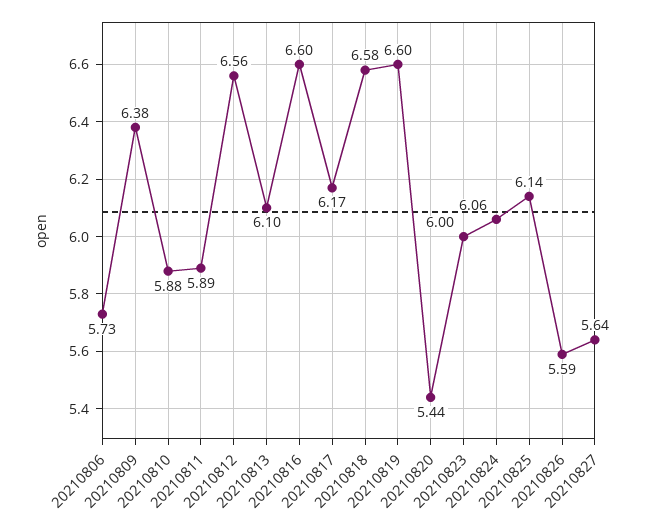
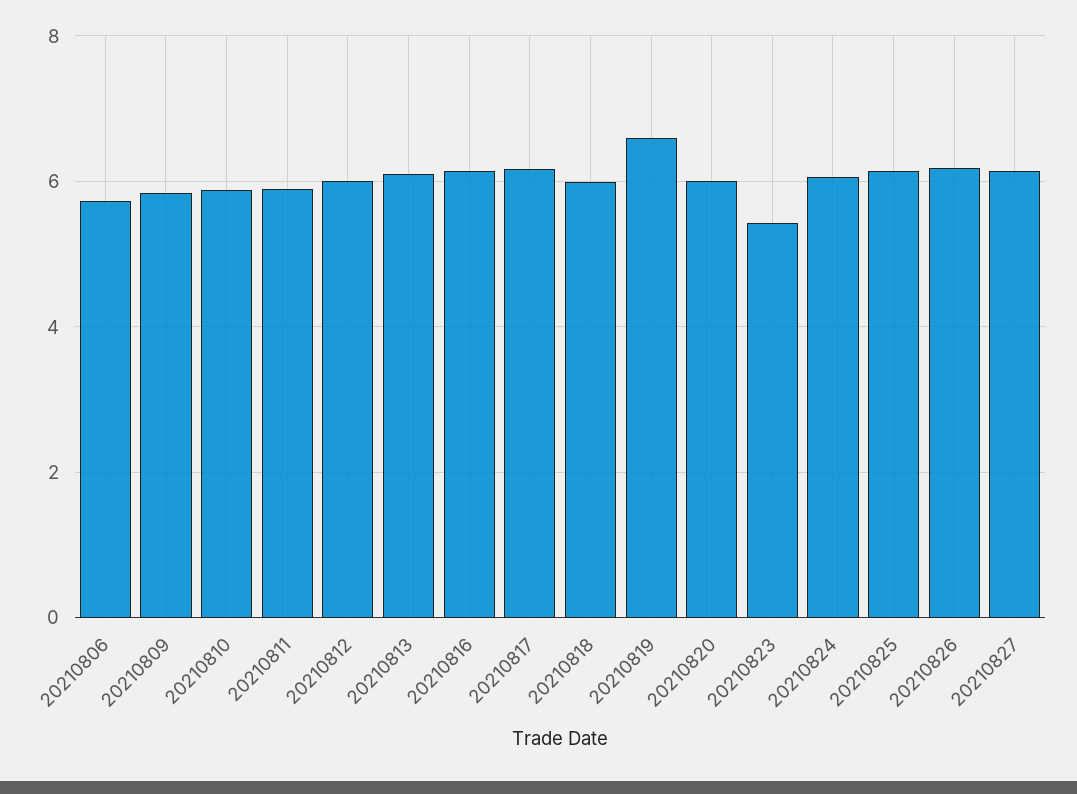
  {
    "20210806": 5.73,
-   "20210809": 6.38,
+   "20210809": 5.8,
    "20210810": 5.88,
    "20210811": 5.89,
-   "20210812": 6.56,
+   "20210812": 6,
    "20210813": 6.1,
-   "20210816": 6.6,
+   "20210816": 6.2,
    "20210817": 6.17,
-   "20210818": 6.58,
+   "20210818": 6,
    "20210819": 6.6,
-   "20210820": 5.44,
+   "20210820": 6,
-   "20210823": 6,
+   "20210823": 5.4,
    "20210824": 6.06,
    "20210825": 6.14,
-   "20210826": 5.59,
+   "20210826": 6.2,
-   "20210827": 5.64
+   "20210827": 6.2
  }

